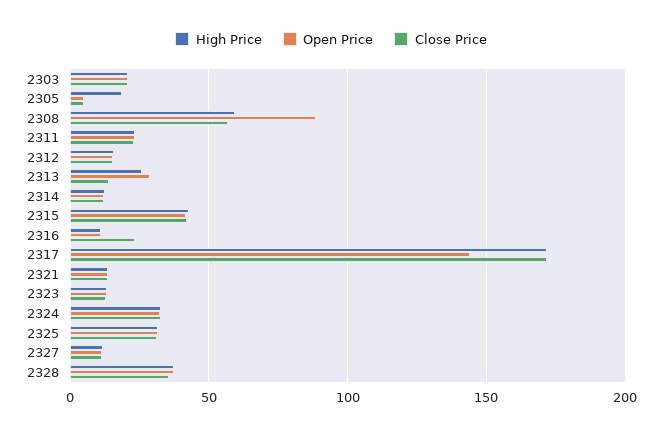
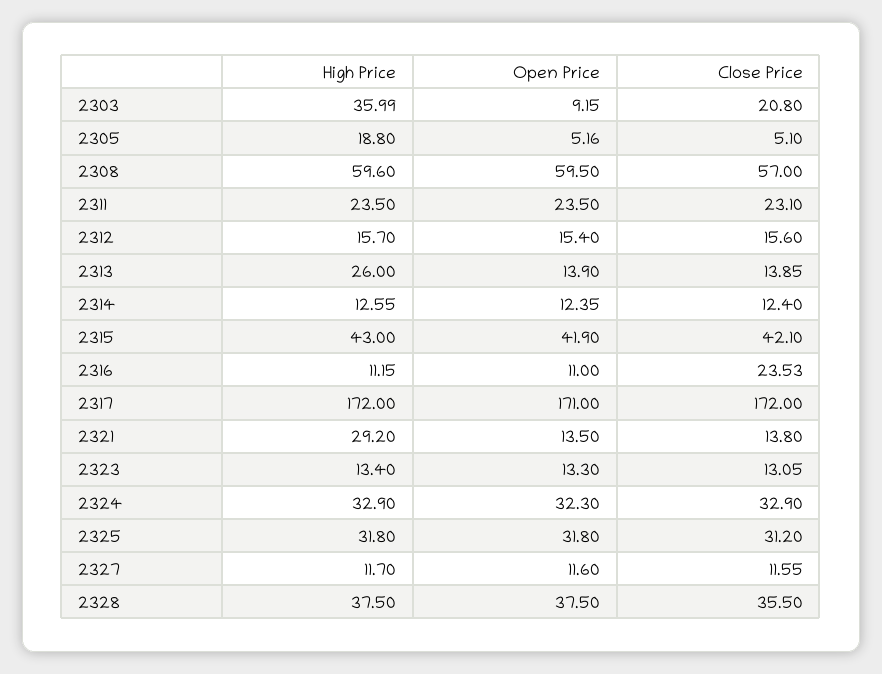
  {
    "High Price": {
-     "2303": 20,
+     "2303": 35.99,
      "2305": 18.8,
      "2308": 59.6,
      "2311": 23.5,
      "2312": 15.7,
      "2313": 26,
      "2314": 12.55,
      "2315": 43,
      "2316": 11.15,
      "2317": 172,
-     "2321": 15,
+     "2321": 29.2,
      "2323": 13.4,
      "2324": 32.9,
      "2325": 31.8,
      "2327": 11.7,
      "2328": 37.5
    },
    "Open Price": {
-     "2303": 20,
+     "2303": 9.15,
      "2305": 5.16,
-     "2308": 90,
+     "2308": 59.5,
      "2311": 23.5,
      "2312": 15.4,
-     "2313": 30,
+     "2313": 13.9,
      "2314": 12.35,
      "2315": 41.9,
      "2316": 11,
-     "2317": 145,
+     "2317": 171,
      "2321": 13.5,
      "2323": 13.3,
      "2324": 32.3,
      "2325": 31.8,
      "2327": 11.6,
      "2328": 37.5
    },
    "Close Price": {
      "2303": 20.8,
      "2305": 5.1,
      "2308": 57,
      "2311": 23.1,
      "2312": 15.6,
      "2313": 13.85,
      "2314": 12.4,
      "2315": 42.1,
      "2316": 23.53,
      "2317": 172,
      "2321": 13.8,
      "2323": 13.05,
      "2324": 32.9,
      "2325": 31.2,
      "2327": 11.55,
      "2328": 35.5
    }
  }

